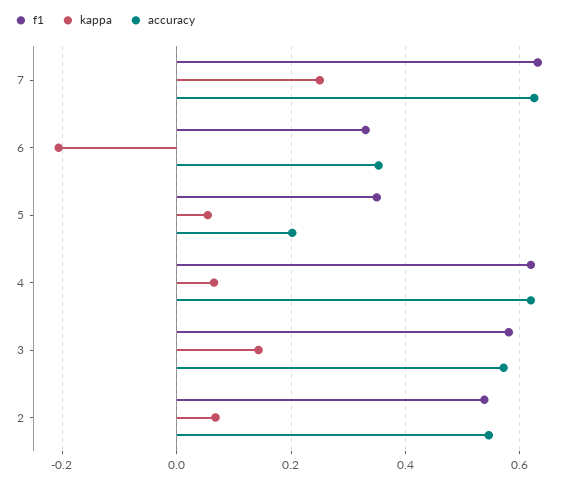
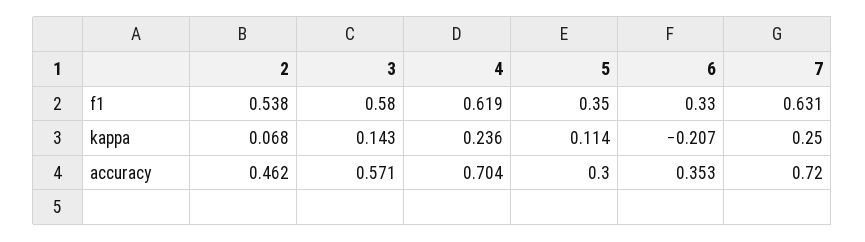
  {
    "f1": {
      "7": 0.631,
      "6": 0.33,
      "5": 0.35,
      "4": 0.619,
      "3": 0.58,
      "2": 0.538
    },
    "kappa": {
      "7": 0.25,
      "6": -0.207,
-     "5": 0.06,
+     "5": 0.114,
-     "4": 0.06,
+     "4": 0.236,
      "3": 0.143,
      "2": 0.068
    },
    "accuracy": {
-     "7": 0.62,
+     "7": 0.72,
      "6": 0.353,
-     "5": 0.2,
+     "5": 0.3,
-     "4": 0.62,
+     "4": 0.704,
      "3": 0.571,
-     "2": 0.54
+     "2": 0.462
    }
  }

